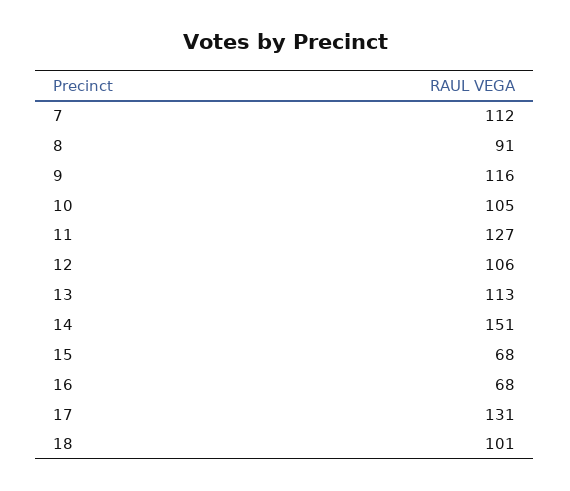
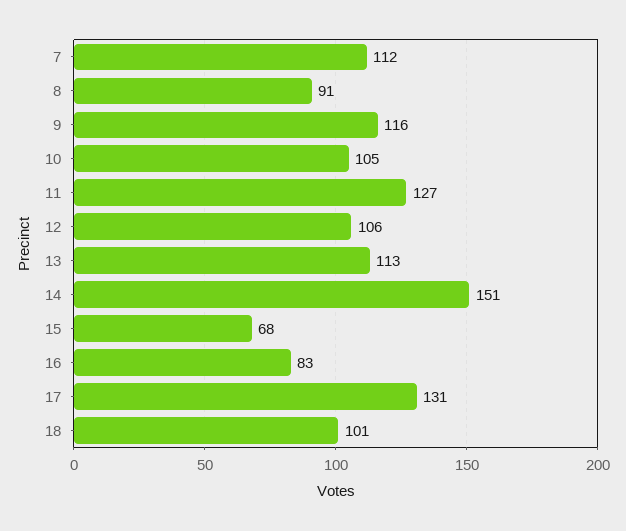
  {
    "7": 112,
    "8": 91,
    "9": 116,
    "10": 105,
    "11": 127,
    "12": 106,
    "13": 113,
    "14": 151,
    "15": 68,
-   "16": 68,
+   "16": 83,
    "17": 131,
    "18": 101
  }

